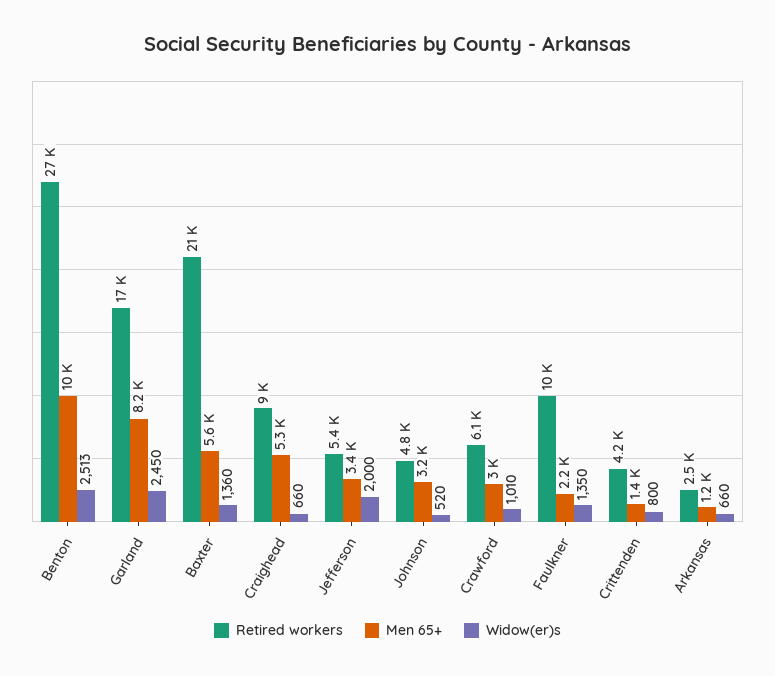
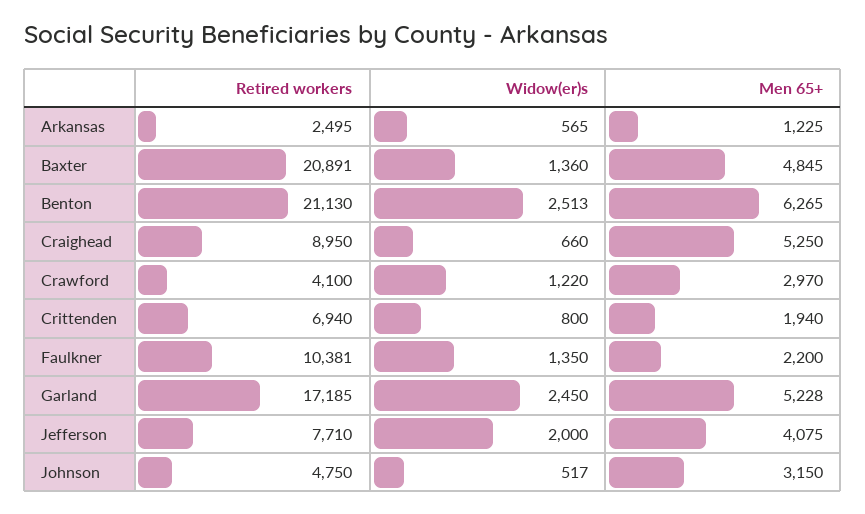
  {
    "Retired workers": {
-     "Benton": 27000,
+     "Benton": 21130,
      "Garland": 17185,
      "Baxter": 20891,
      "Craighead": 8950,
-     "Jefferson": 5400,
+     "Jefferson": 7710,
      "Johnson": 4750,
-     "Crawford": 6100,
+     "Crawford": 4100,
      "Faulkner": 10381,
-     "Crittenden": 4200,
+     "Crittenden": 6940,
      "Arkansas": 2495
    },
    "Men 65+": {
-     "Benton": 10000,
+     "Benton": 6265,
-     "Garland": 8200,
+     "Garland": 5228,
-     "Baxter": 5600,
+     "Baxter": 4845,
      "Craighead": 5250,
-     "Jefferson": 3400,
+     "Jefferson": 4075,
      "Johnson": 3150,
      "Crawford": 2970,
      "Faulkner": 2200,
-     "Crittenden": 1400,
+     "Crittenden": 1940,
      "Arkansas": 1225
    },
    "Widow(er)s": {
      "Benton": 2513,
      "Garland": 2450,
      "Baxter": 1360,
      "Craighead": 660,
      "Jefferson": 2000,
-     "Johnson": 520,
+     "Johnson": 517,
-     "Crawford": 1010,
+     "Crawford": 1220,
      "Faulkner": 1350,
      "Crittenden": 800,
-     "Arkansas": 660
+     "Arkansas": 565
    }
  }

